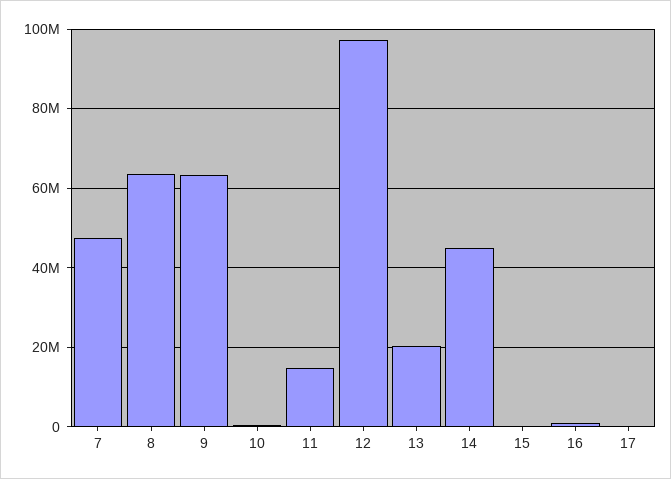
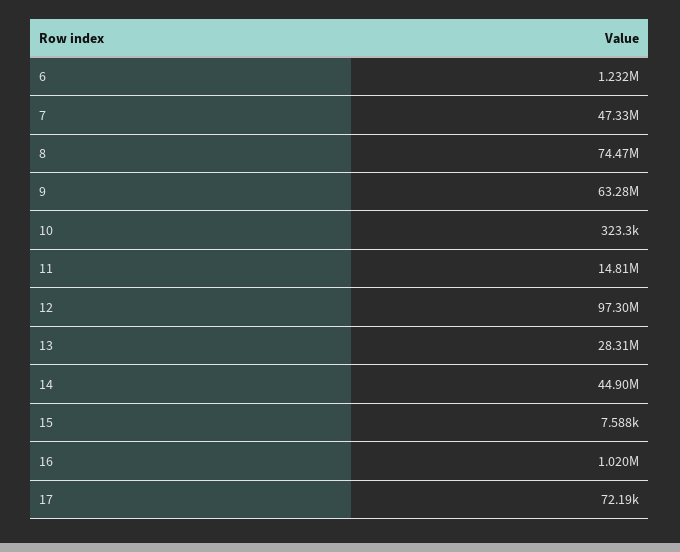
  {
    "7": 47330000,
-   "8": 64000000,
+   "8": 74470000,
    "9": 63280000,
    "10": 323300,
    "11": 14810000,
    "12": 97300000,
-   "13": 20000000,
+   "13": 28310000,
    "14": 44900000,
    "15": 7588,
    "16": 1020000,
-   "17": 72190
+   "17": 72190,
+   "6": 1232000
  }

